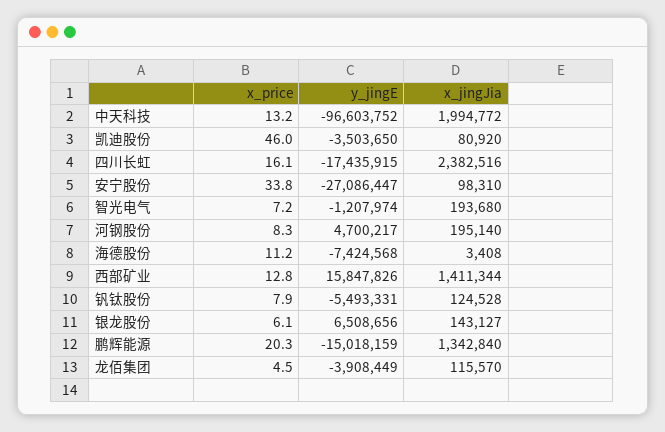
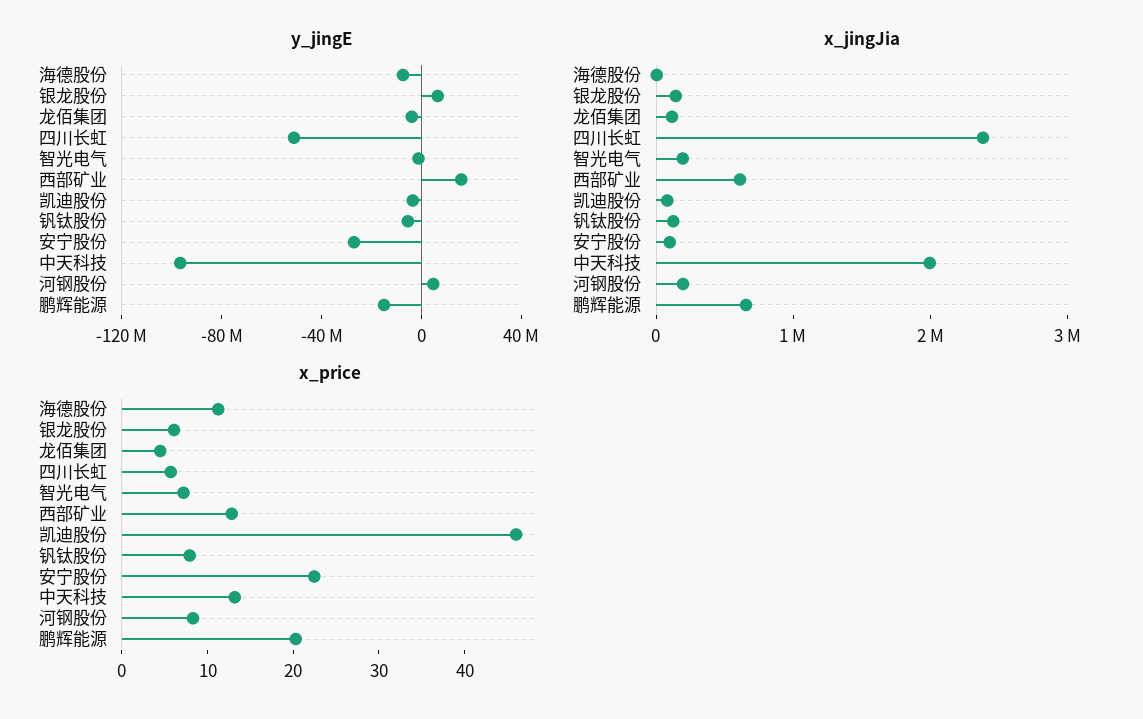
  {
    "x_price": {
      "中天科技": 13.2,
      "凯迪股份": 46,
-     "四川长虹": 16.1,
+     "四川长虹": 6,
-     "安宁股份": 33.8,
+     "安宁股份": 22,
      "智光电气": 7.2,
      "河钢股份": 8.3,
      "海德股份": 11.2,
      "西部矿业": 12.8,
      "钒钛股份": 7.9,
      "银龙股份": 6.1,
      "鹏辉能源": 20.3,
      "龙佰集团": 4.5
    },
    "y_jingE": {
      "中天科技": -96603752,
      "凯迪股份": -3503650,
-     "四川长虹": -17435915,
+     "四川长虹": -50000000,
      "安宁股份": -27086447,
      "智光电气": -1207974,
      "河钢股份": 4700217,
      "海德股份": -7424568,
      "西部矿业": 15847826,
      "钒钛股份": -5493331,
      "银龙股份": 6508656,
      "鹏辉能源": -15018159,
      "龙佰集团": -3908449
    },
    "x_jingJia": {
      "中天科技": 1994772,
      "凯迪股份": 80920,
      "四川长虹": 2382516,
      "安宁股份": 98310,
      "智光电气": 193680,
      "河钢股份": 195140,
      "海德股份": 3408,
-     "西部矿业": 1411344,
+     "西部矿业": 600000,
      "钒钛股份": 124528,
      "银龙股份": 143127,
-     "鹏辉能源": 1342840,
+     "鹏辉能源": 600000,
      "龙佰集团": 115570
    }
  }

